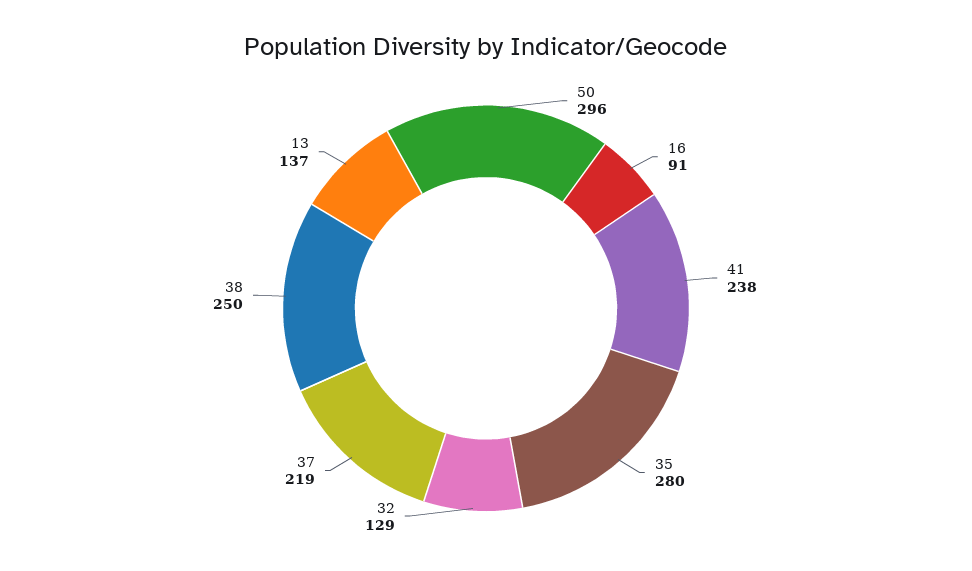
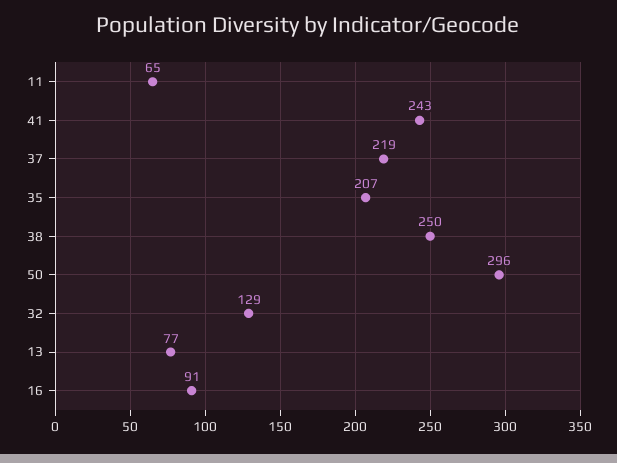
  {
    "50": 296,
    "16": 91,
-   "41": 238,
+   "41": 243,
-   "35": 280,
+   "35": 207,
    "32": 129,
    "37": 219,
    "38": 250,
-   "13": 137
+   "13": 77,
+   "11": 65
  }

